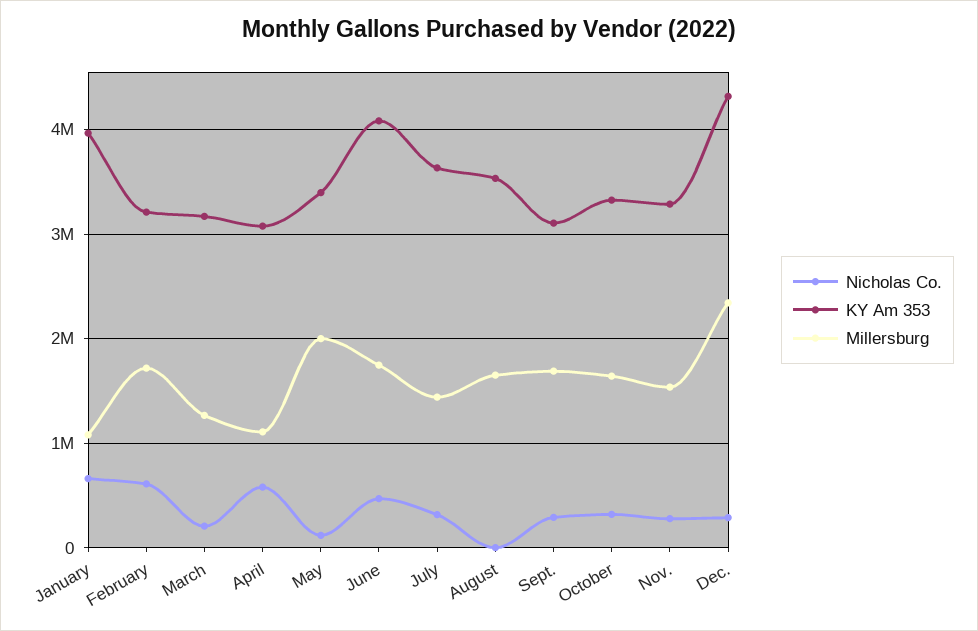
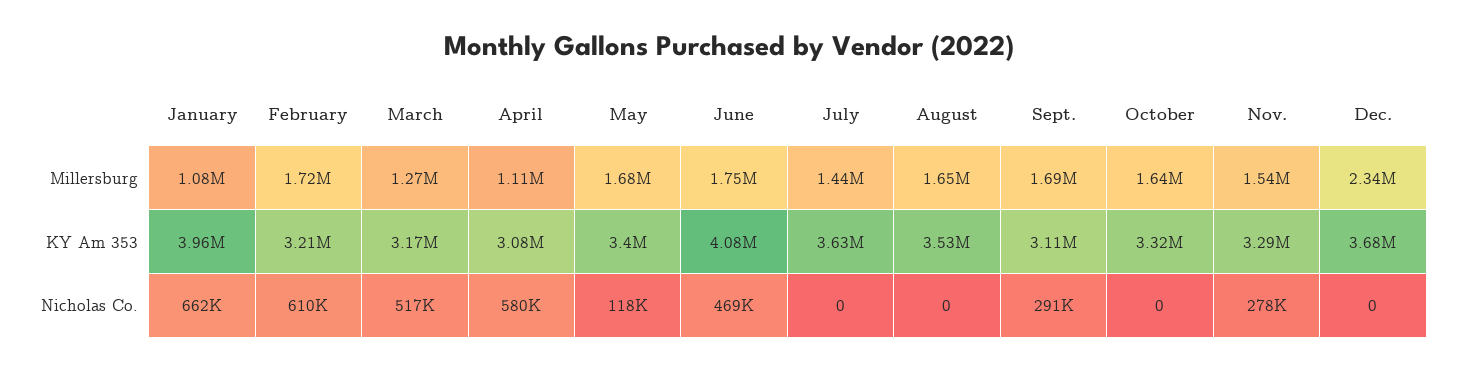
  {
    "Nicholas Co.": {
      "January": 662000,
      "February": 610000,
-     "March": 200000,
+     "March": 517000,
      "April": 580000,
      "May": 118000,
      "June": 469000,
-     "July": 300000,
+     "July": 0,
      "August": 0,
      "Sept.": 291000,
-     "October": 300000,
+     "October": 0,
      "Nov.": 278000,
-     "Dec.": 300000
+     "Dec.": 0
    },
    "KY Am 353": {
      "January": 3960000,
      "February": 3210000,
      "March": 3170000,
      "April": 3080000,
      "May": 3400000,
      "June": 4080000,
      "July": 3630000,
      "August": 3530000,
      "Sept.": 3110000,
      "October": 3320000,
      "Nov.": 3290000,
-     "Dec.": 4300000
+     "Dec.": 3680000
    },
    "Millersburg": {
      "January": 1080000,
      "February": 1720000,
      "March": 1270000,
      "April": 1110000,
-     "May": 2000000,
+     "May": 1680000,
      "June": 1750000,
      "July": 1440000,
      "August": 1650000,
      "Sept.": 1690000,
      "October": 1640000,
      "Nov.": 1540000,
      "Dec.": 2340000
    }
  }

